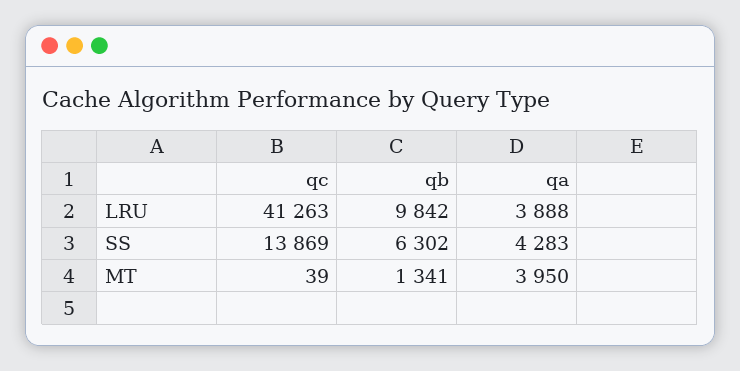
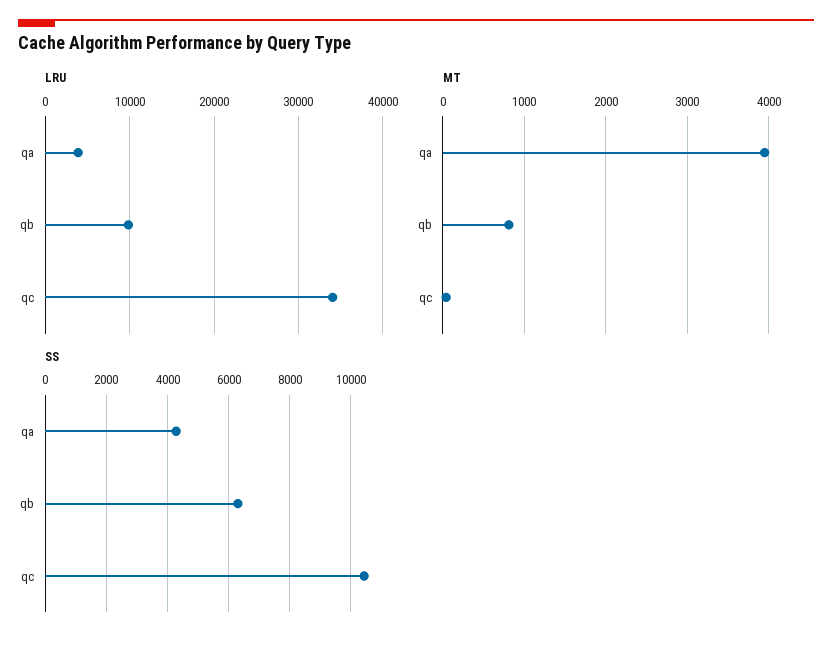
  {
    "LRU": {
-     "qc": 41263,
+     "qc": 34000,
      "qb": 9842,
      "qa": 3888
    },
    "SS": {
-     "qc": 13869,
+     "qc": 10400,
      "qb": 6302,
      "qa": 4283
    },
    "MT": {
      "qc": 39,
-     "qb": 1341,
+     "qb": 800,
      "qa": 3950
    }
  }

